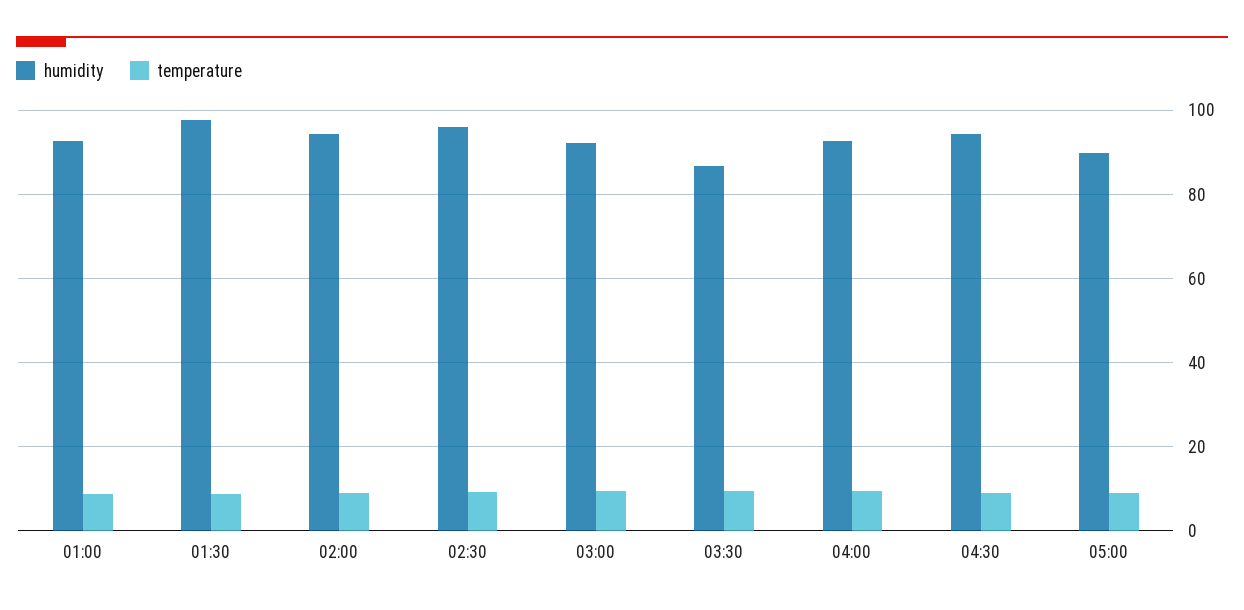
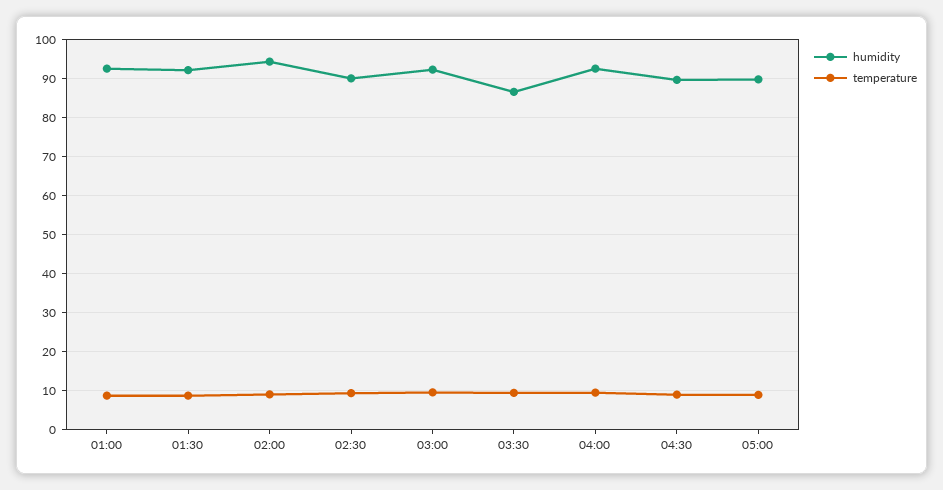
  {
    "humidity": {
      "01:00": 92,
-     "01:30": 98,
+     "01:30": 92,
      "02:00": 94,
-     "02:30": 96,
+     "02:30": 90,
      "03:00": 92,
      "03:30": 86,
      "04:00": 92,
-     "04:30": 94,
+     "04:30": 90,
      "05:00": 90
    },
    "temperature": {
      "01:00": 8,
      "01:30": 8,
      "02:00": 10,
      "02:30": 10,
      "03:00": 10,
      "03:30": 10,
      "04:00": 10,
      "04:30": 8,
      "05:00": 8
    }
  }

